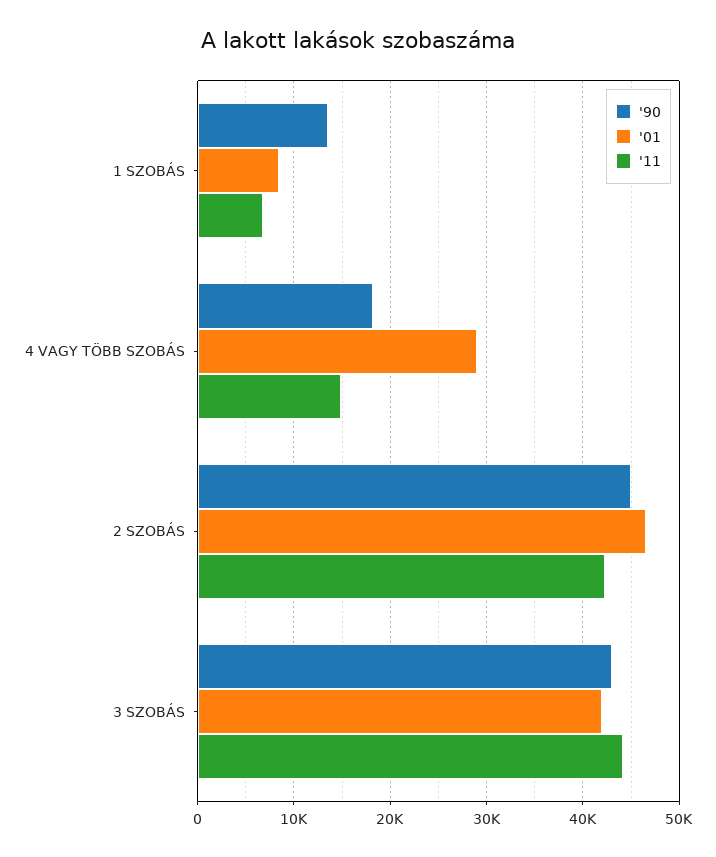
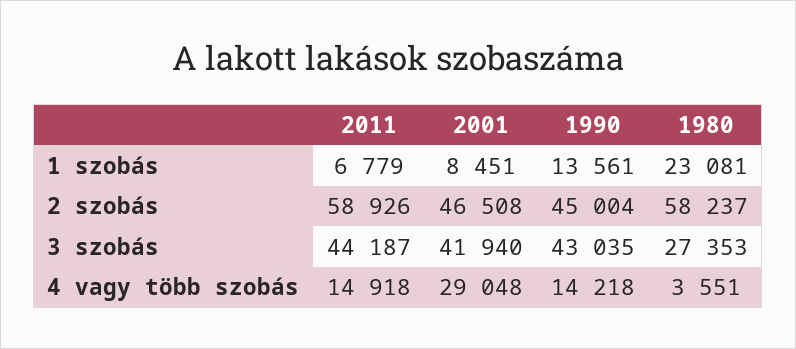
  {
    "'90": {
      "1 SZOBÁS": 13561,
-     "4 VAGY TÖBB SZOBÁS": 18000,
+     "4 VAGY TÖBB SZOBÁS": 14218,
      "2 SZOBÁS": 45004,
      "3 SZOBÁS": 43035
    },
    "'01": {
      "1 SZOBÁS": 8451,
      "4 VAGY TÖBB SZOBÁS": 29048,
      "2 SZOBÁS": 46508,
      "3 SZOBÁS": 41940
    },
    "'11": {
      "1 SZOBÁS": 6779,
      "4 VAGY TÖBB SZOBÁS": 14918,
-     "2 SZOBÁS": 42000,
+     "2 SZOBÁS": 58926,
      "3 SZOBÁS": 44187
-   }
+   },
+   "1980": {
+     "1 SZOBÁS": 23081,
+     "2 SZOBÁS": 58237,
+     "3 SZOBÁS": 27353,
+     "4 VAGY TÖBB SZOBÁS": 3551
+   }
  }

